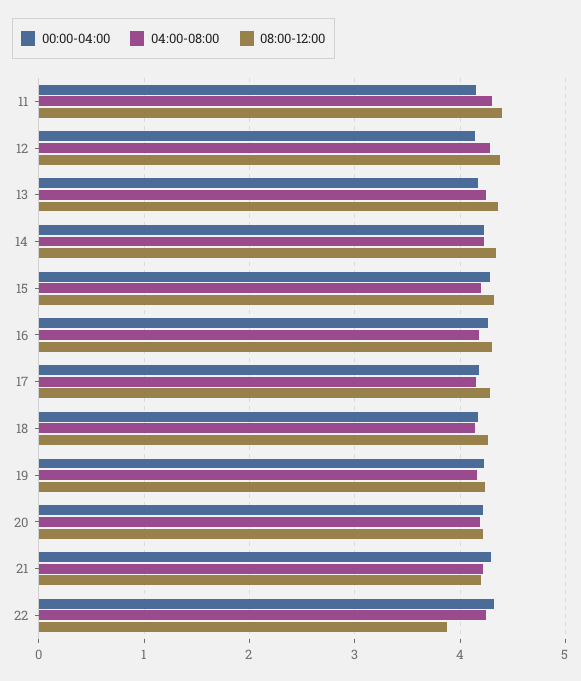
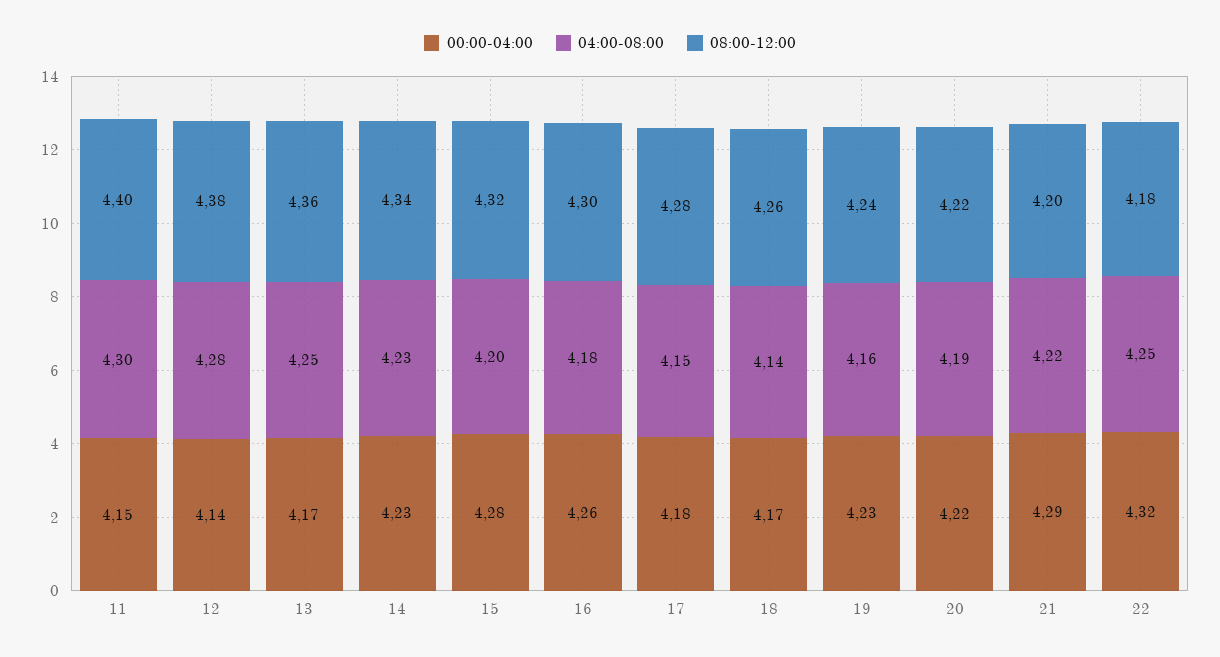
  {
    "00:00-04:00": {
      "11": 4.15,
      "12": 4.14,
      "13": 4.17,
      "14": 4.23,
      "15": 4.28,
      "16": 4.26,
      "17": 4.18,
      "18": 4.17,
      "19": 4.23,
      "20": 4.22,
      "21": 4.29,
      "22": 4.32
    },
    "04:00-08:00": {
      "11": 4.3,
      "12": 4.28,
      "13": 4.25,
      "14": 4.23,
      "15": 4.2,
      "16": 4.18,
      "17": 4.15,
      "18": 4.14,
      "19": 4.16,
      "20": 4.19,
      "21": 4.22,
      "22": 4.25
    },
    "08:00-12:00": {
      "11": 4.4,
      "12": 4.38,
      "13": 4.36,
      "14": 4.34,
      "15": 4.32,
      "16": 4.3,
      "17": 4.28,
      "18": 4.26,
      "19": 4.24,
      "20": 4.22,
      "21": 4.2,
-     "22": 3.9
+     "22": 4.18
    }
  }

